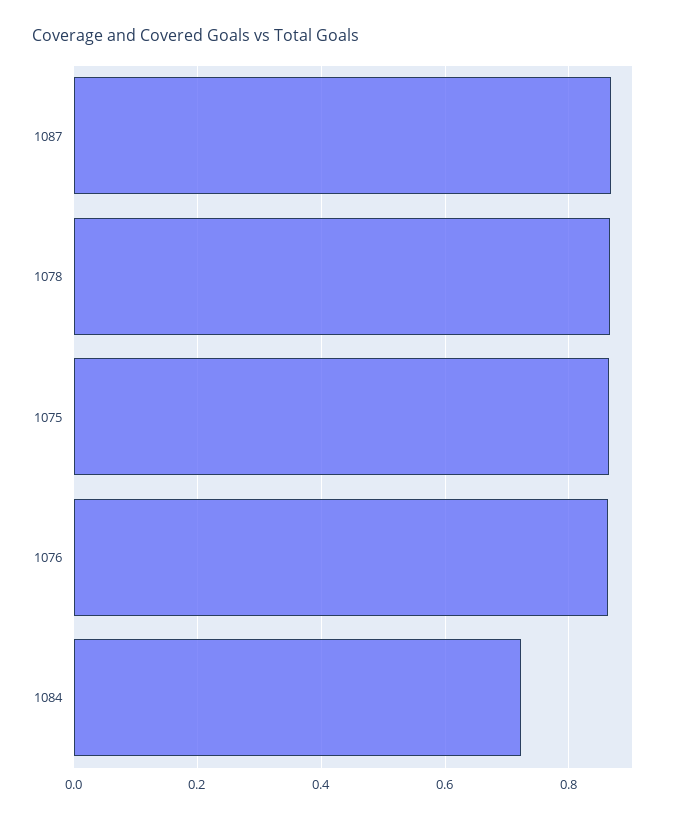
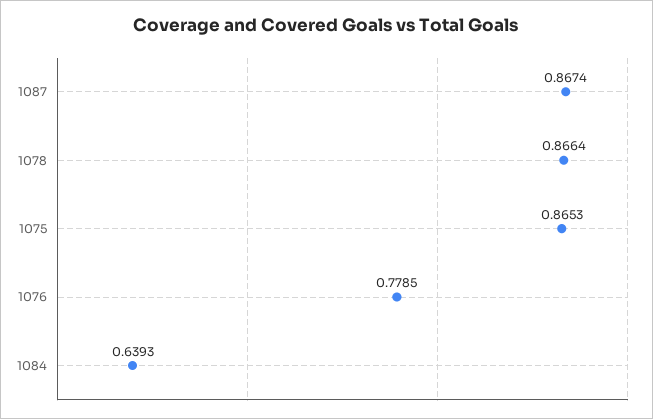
  {
    "1087": 0.8674,
    "1078": 0.8664,
    "1075": 0.8653,
-   "1076": 0.86,
+   "1076": 0.7785,
-   "1084": 0.72
+   "1084": 0.6393
  }

